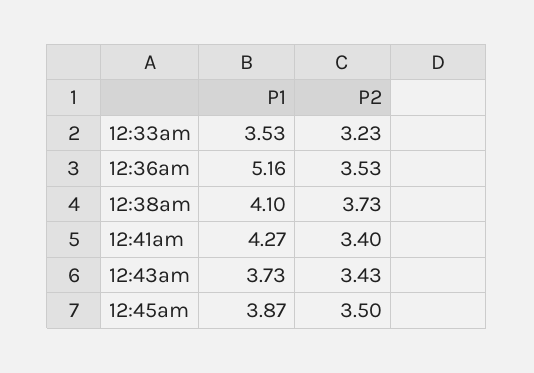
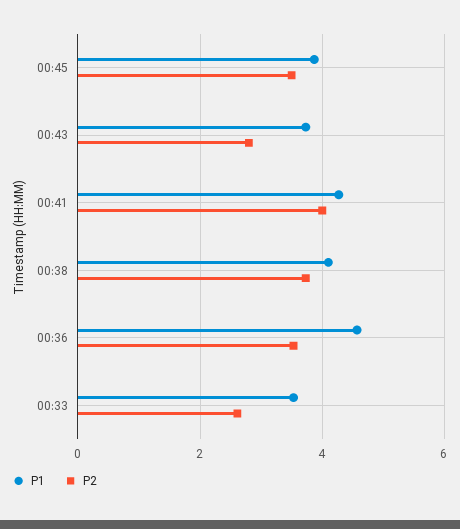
  {
    "P1": {
      "12:33am": 3.53,
-     "12:36am": 5.16,
+     "12:36am": 4.6,
      "12:38am": 4.1,
      "12:41am": 4.27,
      "12:43am": 3.73,
      "12:45am": 3.87
    },
    "P2": {
-     "12:33am": 3.23,
+     "12:33am": 2.6,
      "12:36am": 3.53,
      "12:38am": 3.73,
-     "12:41am": 3.4,
+     "12:41am": 4,
-     "12:43am": 3.43,
+     "12:43am": 2.8,
      "12:45am": 3.5
    }
  }

